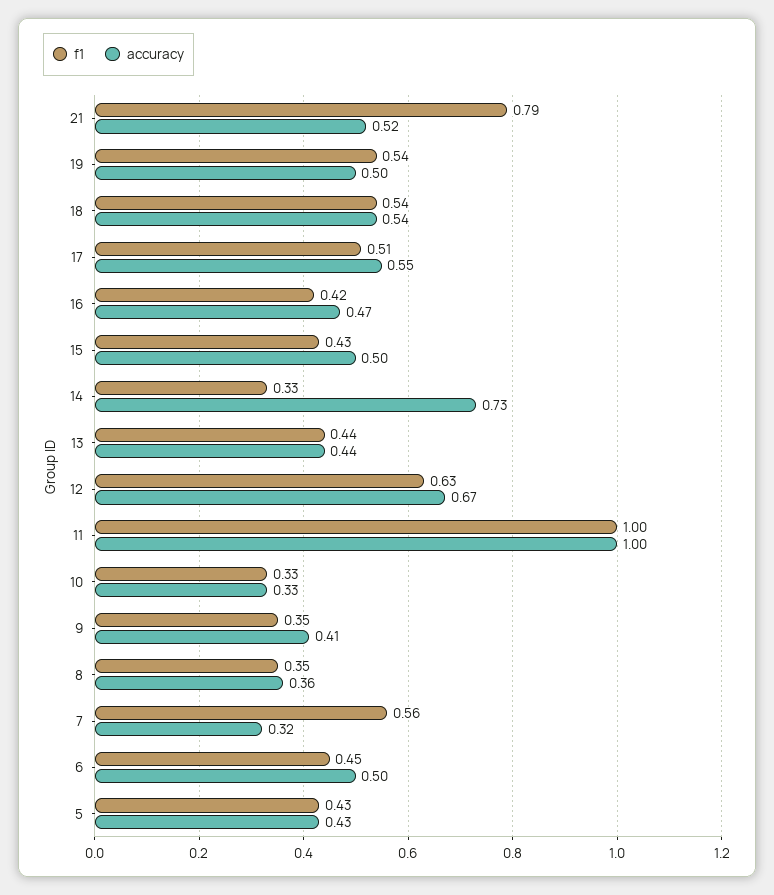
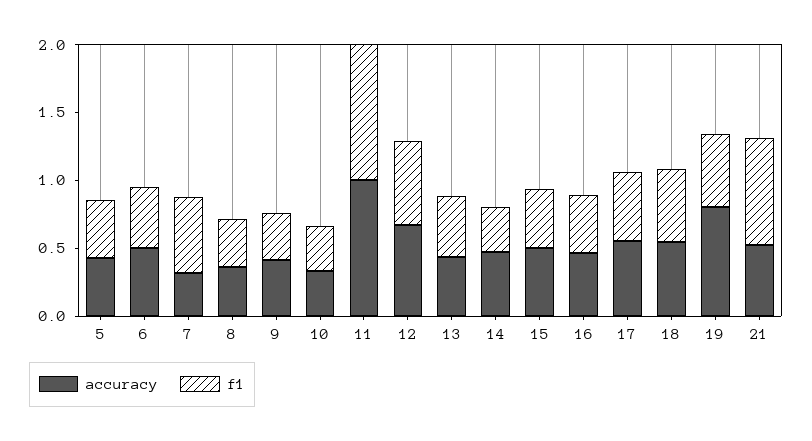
  {
    "f1": {
      "21": 0.79,
      "19": 0.54,
      "18": 0.54,
      "17": 0.51,
      "16": 0.42,
      "15": 0.43,
      "14": 0.33,
      "13": 0.44,
      "12": 0.63,
      "11": 1,
      "10": 0.33,
      "9": 0.35,
      "8": 0.35,
      "7": 0.56,
      "6": 0.45,
      "5": 0.43
    },
    "accuracy": {
      "21": 0.52,
-     "19": 0.5,
+     "19": 0.8,
      "18": 0.54,
      "17": 0.55,
      "16": 0.47,
      "15": 0.5,
-     "14": 0.73,
+     "14": 0.5,
      "13": 0.44,
      "12": 0.67,
      "11": 1,
      "10": 0.33,
      "9": 0.41,
      "8": 0.36,
      "7": 0.32,
      "6": 0.5,
      "5": 0.43
    }
  }

